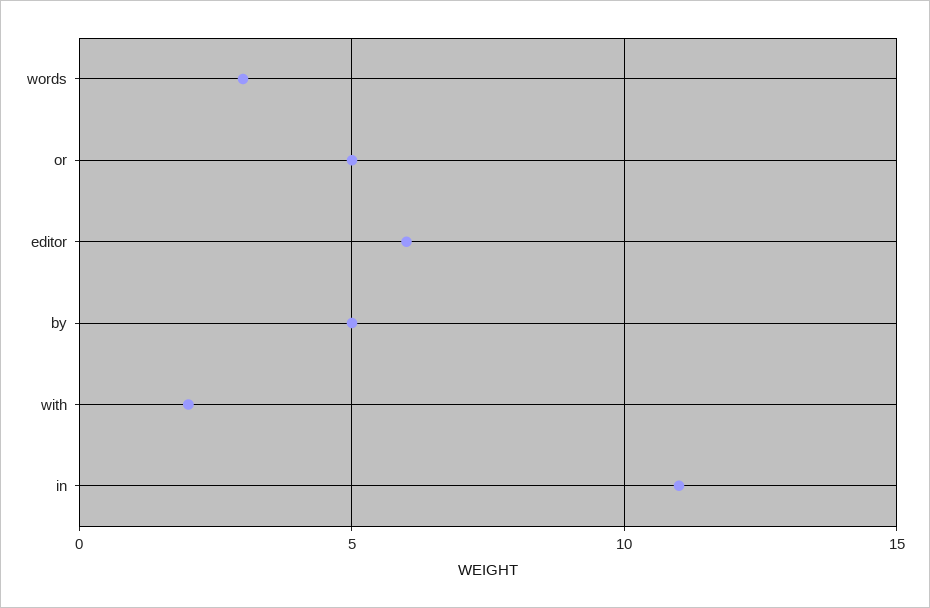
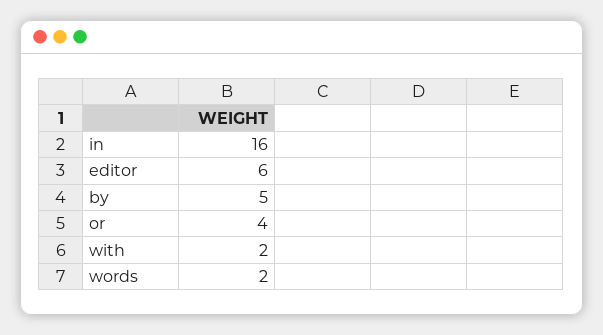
  {
-   "words": 3,
+   "words": 2,
-   "or": 5,
+   "or": 4,
    "editor": 6,
    "by": 5,
    "with": 2,
-   "in": 11
+   "in": 16
  }

